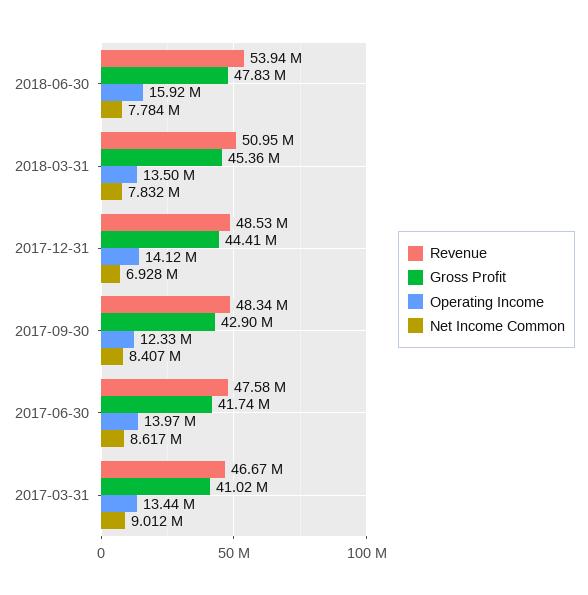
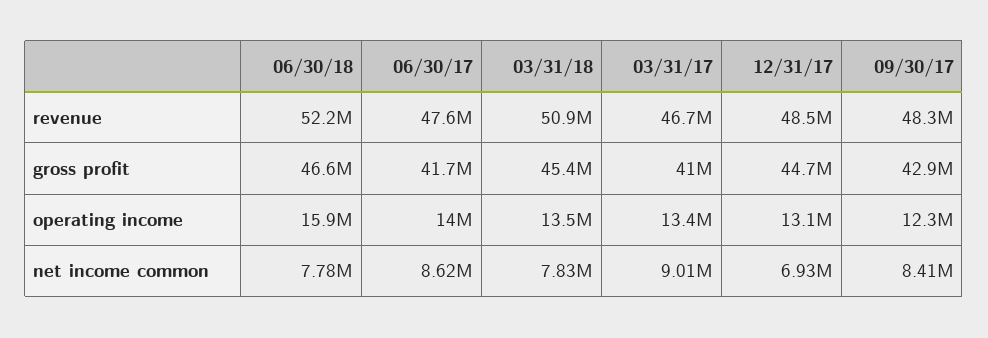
  {
    "Revenue": {
-     "2018-06-30": 53940000,
+     "2018-06-30": 52200000,
      "2018-03-31": 50950000,
      "2017-12-31": 48530000,
      "2017-09-30": 48340000,
      "2017-06-30": 47580000,
      "2017-03-31": 46670000
    },
    "Gross Profit": {
-     "2018-06-30": 47830000,
+     "2018-06-30": 46600000,
      "2018-03-31": 45360000,
-     "2017-12-31": 44410000,
+     "2017-12-31": 44700000,
      "2017-09-30": 42900000,
      "2017-06-30": 41740000,
      "2017-03-31": 41020000
    },
    "Operating Income": {
      "2018-06-30": 15920000,
      "2018-03-31": 13500000,
-     "2017-12-31": 14120000,
+     "2017-12-31": 13100000,
      "2017-09-30": 12330000,
      "2017-06-30": 13970000,
      "2017-03-31": 13440000
    },
    "Net Income Common": {
      "2018-06-30": 7784000,
      "2018-03-31": 7832000,
      "2017-12-31": 6928000,
      "2017-09-30": 8407000,
      "2017-06-30": 8617000,
      "2017-03-31": 9012000
    }
  }

